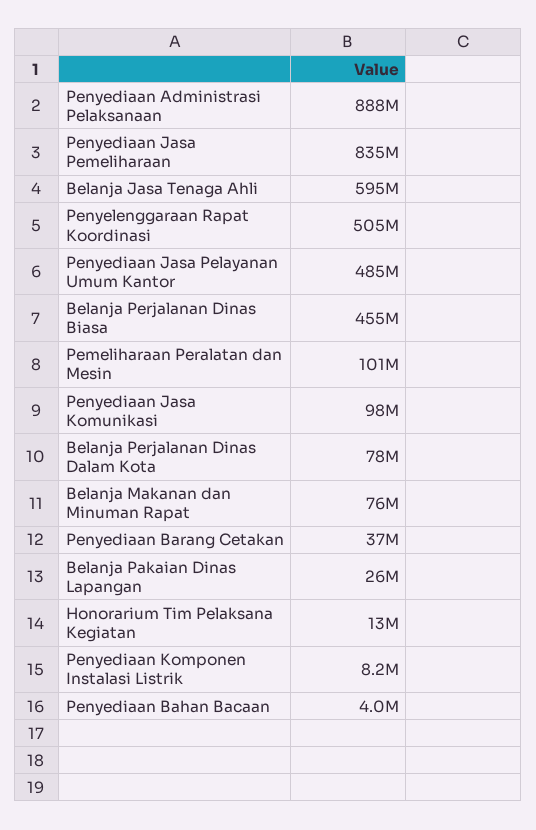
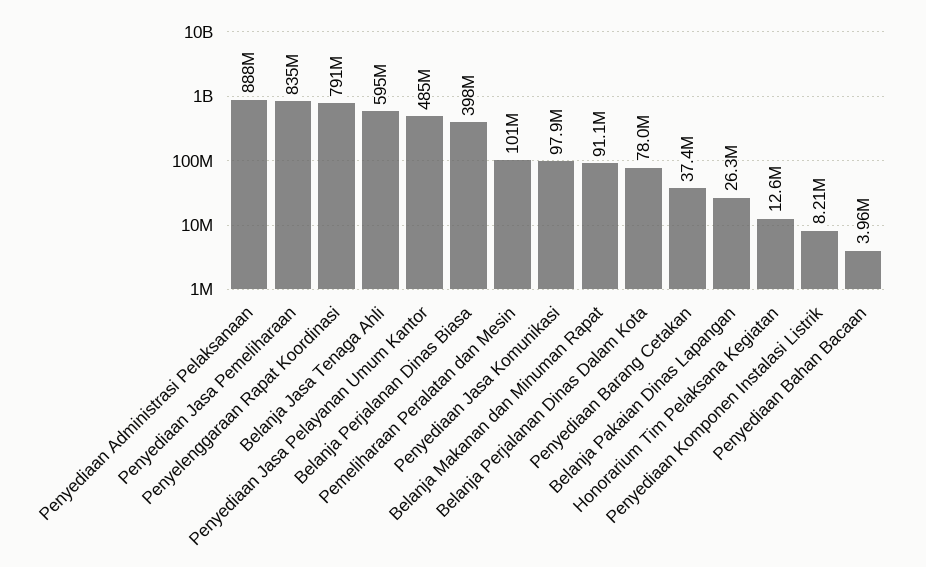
  {
    "Penyediaan Administrasi Pelaksanaan": 888000000,
    "Penyediaan Jasa Pemeliharaan": 835000000,
    "Belanja Jasa Tenaga Ahli": 595000000,
-   "Penyelenggaraan Rapat Koordinasi": 505000000,
+   "Penyelenggaraan Rapat Koordinasi": 791000000,
    "Penyediaan Jasa Pelayanan Umum Kantor": 485000000,
-   "Belanja Perjalanan Dinas Biasa": 455000000,
+   "Belanja Perjalanan Dinas Biasa": 398000000,
    "Pemeliharaan Peralatan dan Mesin": 101000000,
    "Penyediaan Jasa Komunikasi": 97900000,
    "Belanja Perjalanan Dinas Dalam Kota": 78000000,
-   "Belanja Makanan dan Minuman Rapat": 76000000,
+   "Belanja Makanan dan Minuman Rapat": 91100000,
    "Penyediaan Barang Cetakan": 37400000,
    "Belanja Pakaian Dinas Lapangan": 26300000,
    "Honorarium Tim Pelaksana Kegiatan": 12600000,
    "Penyediaan Komponen Instalasi Listrik": 8210000,
    "Penyediaan Bahan Bacaan": 3960000
  }

